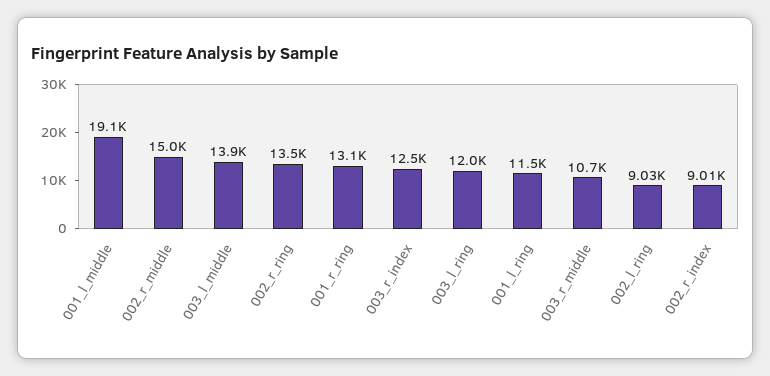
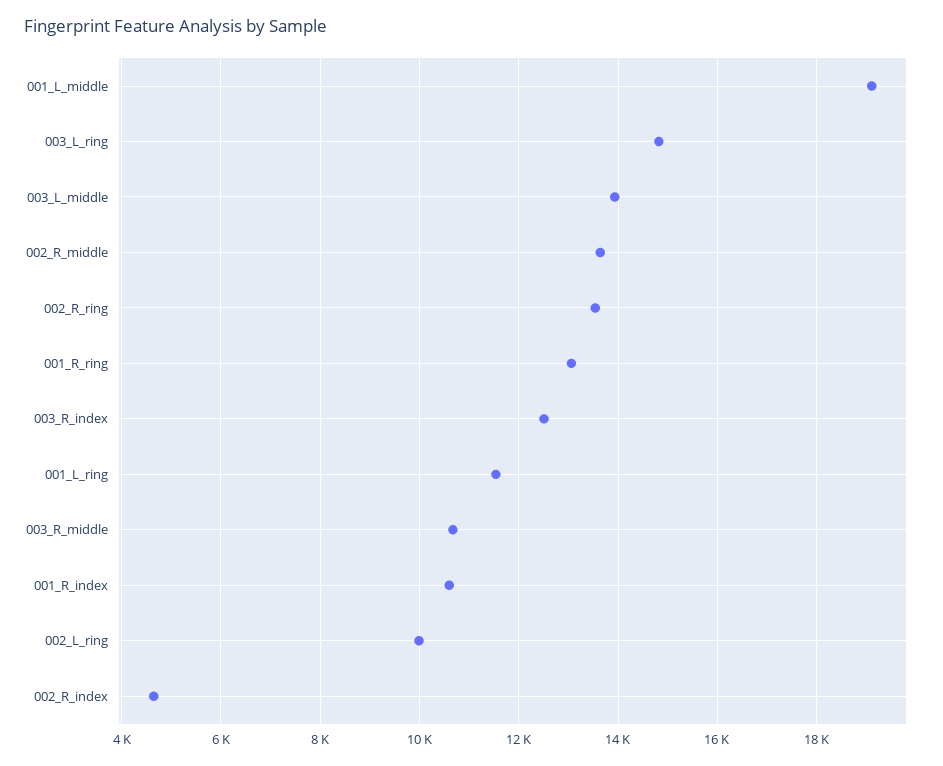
  {
    "001_l_middle": 19100,
-   "002_r_middle": 15000,
+   "002_r_middle": 13600,
    "003_l_middle": 13900,
    "002_r_ring": 13500,
    "001_r_ring": 13100,
    "003_r_index": 12500,
-   "003_l_ring": 12000,
+   "003_l_ring": 14800,
    "001_l_ring": 11500,
    "003_r_middle": 10700,
-   "002_l_ring": 9030,
+   "002_l_ring": 10000,
-   "002_r_index": 9010
+   "002_r_index": 4600,
+   "001_R_index": 10600
  }

